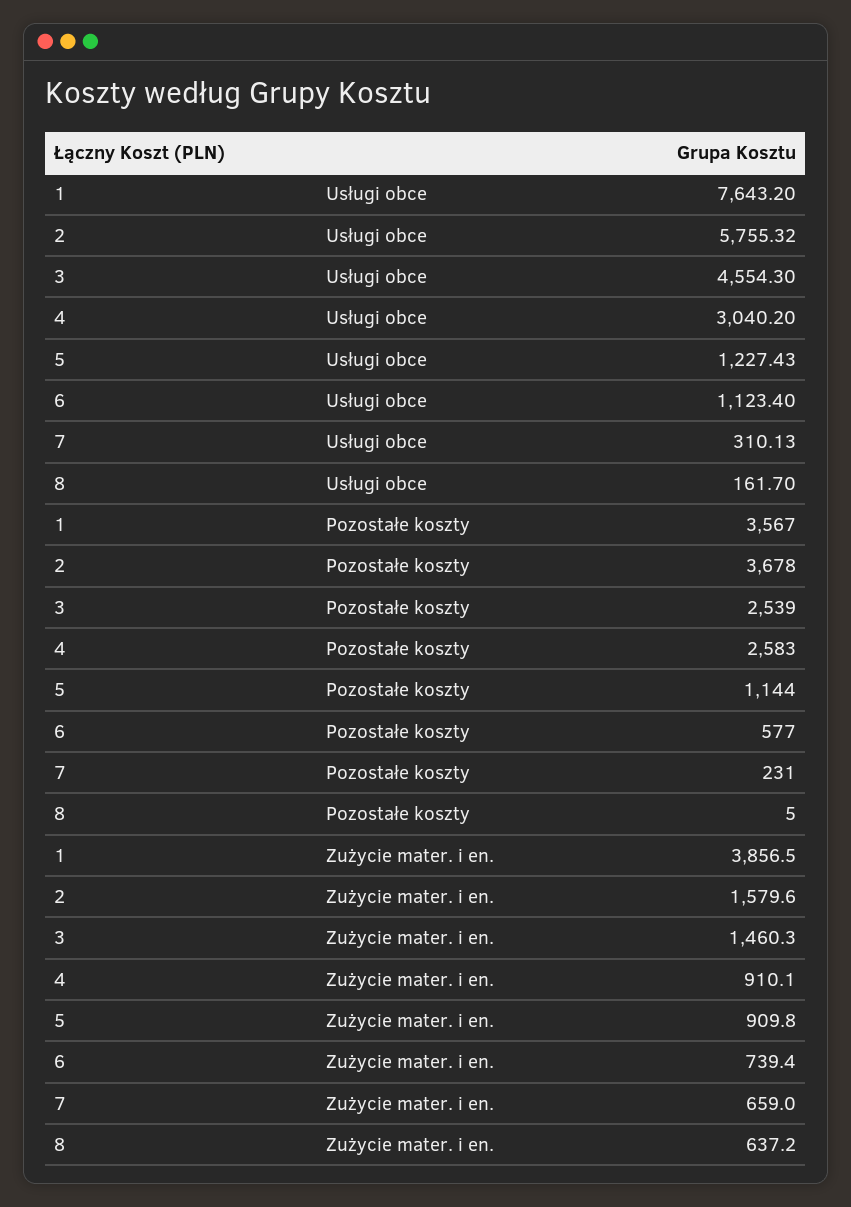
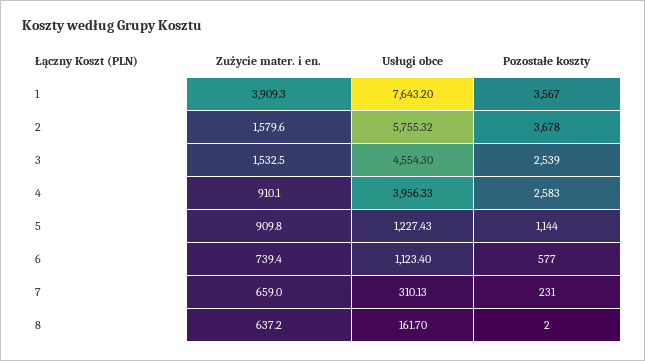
  {
    "1": {
      "Usługi obce": 7643.2,
      "Pozostałe koszty": 3567,
-     "Zużycie mater. i en.": 3856.5
+     "Zużycie mater. i en.": 3909.3
    },
    "2": {
      "Usługi obce": 5755.32,
      "Pozostałe koszty": 3678,
      "Zużycie mater. i en.": 1579.6
    },
    "3": {
      "Usługi obce": 4554.3,
      "Pozostałe koszty": 2539,
-     "Zużycie mater. i en.": 1460.3
+     "Zużycie mater. i en.": 1532.5
    },
    "4": {
-     "Usługi obce": 3040.2,
+     "Usługi obce": 3956.33,
      "Pozostałe koszty": 2583,
      "Zużycie mater. i en.": 910.1
    },
    "5": {
      "Usługi obce": 1227.43,
      "Pozostałe koszty": 1144,
      "Zużycie mater. i en.": 909.8
    },
    "6": {
      "Usługi obce": 1123.4,
      "Pozostałe koszty": 577,
      "Zużycie mater. i en.": 739.4
    },
    "7": {
      "Usługi obce": 310.13,
      "Pozostałe koszty": 231,
      "Zużycie mater. i en.": 659
    },
    "8": {
      "Usługi obce": 161.7,
-     "Pozostałe koszty": 5,
+     "Pozostałe koszty": 2,
      "Zużycie mater. i en.": 637.2
    }
  }

